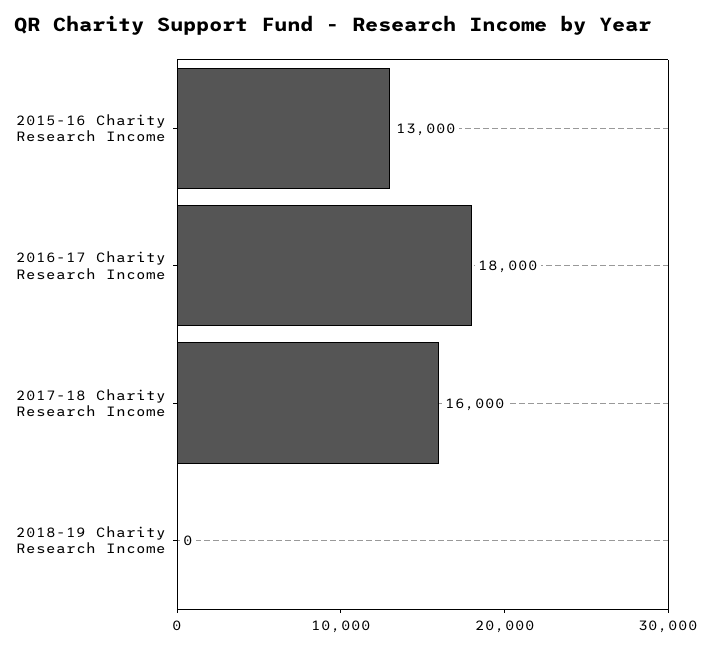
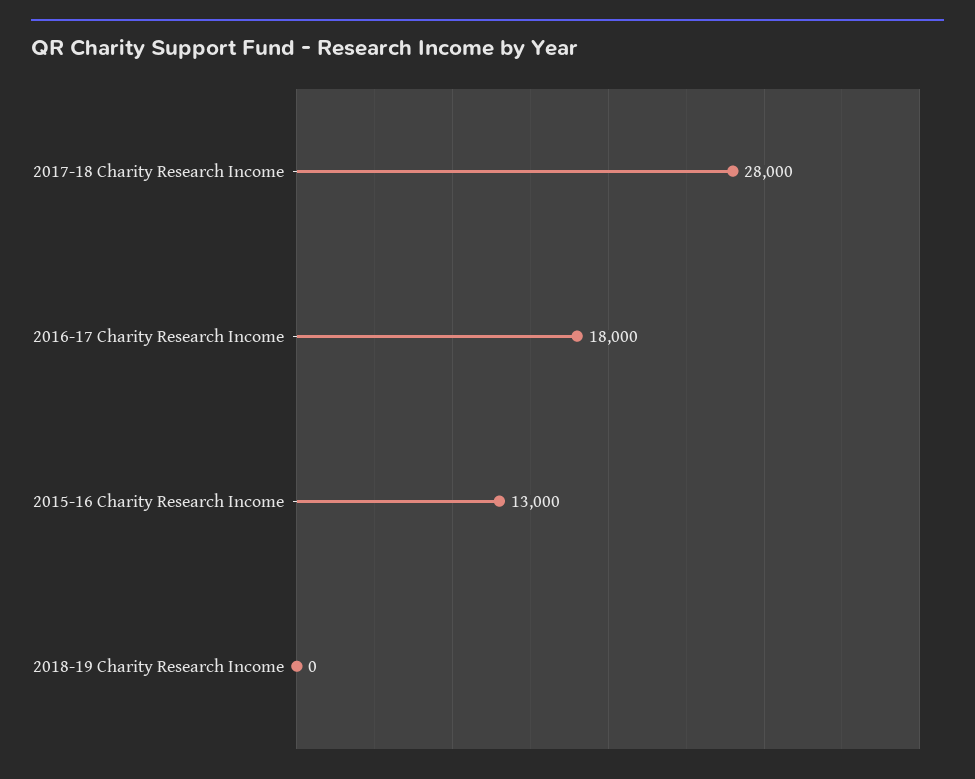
  {
    "2015-16 Charity Research Income": 13000,
    "2016-17 Charity Research Income": 18000,
-   "2017-18 Charity Research Income": 16000,
+   "2017-18 Charity Research Income": 28000,
    "2018-19 Charity Research Income": 0
  }

